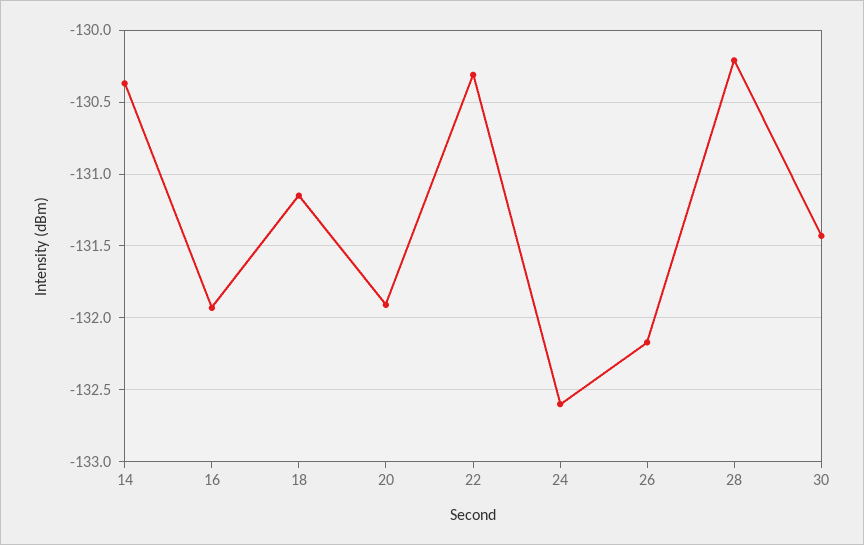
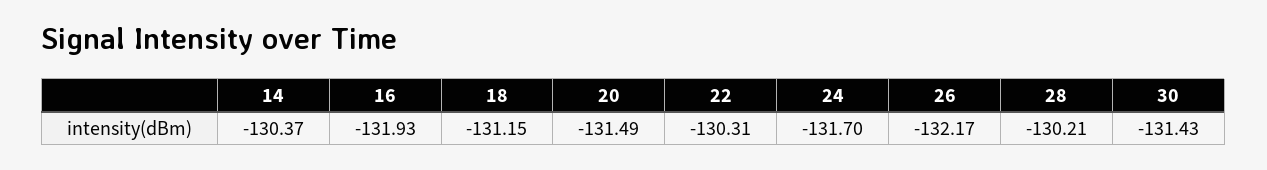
  {
    "14": -130.37,
    "16": -131.93,
    "18": -131.15,
-   "20": -131.9,
+   "20": -131.49,
    "22": -130.31,
-   "24": -132.6,
+   "24": -131.7,
    "26": -132.17,
    "28": -130.21,
    "30": -131.43
  }

